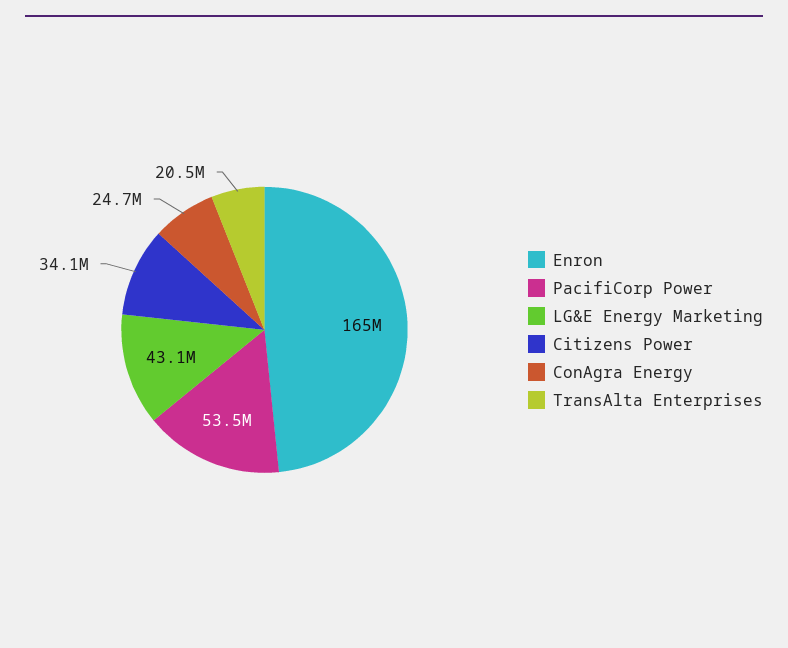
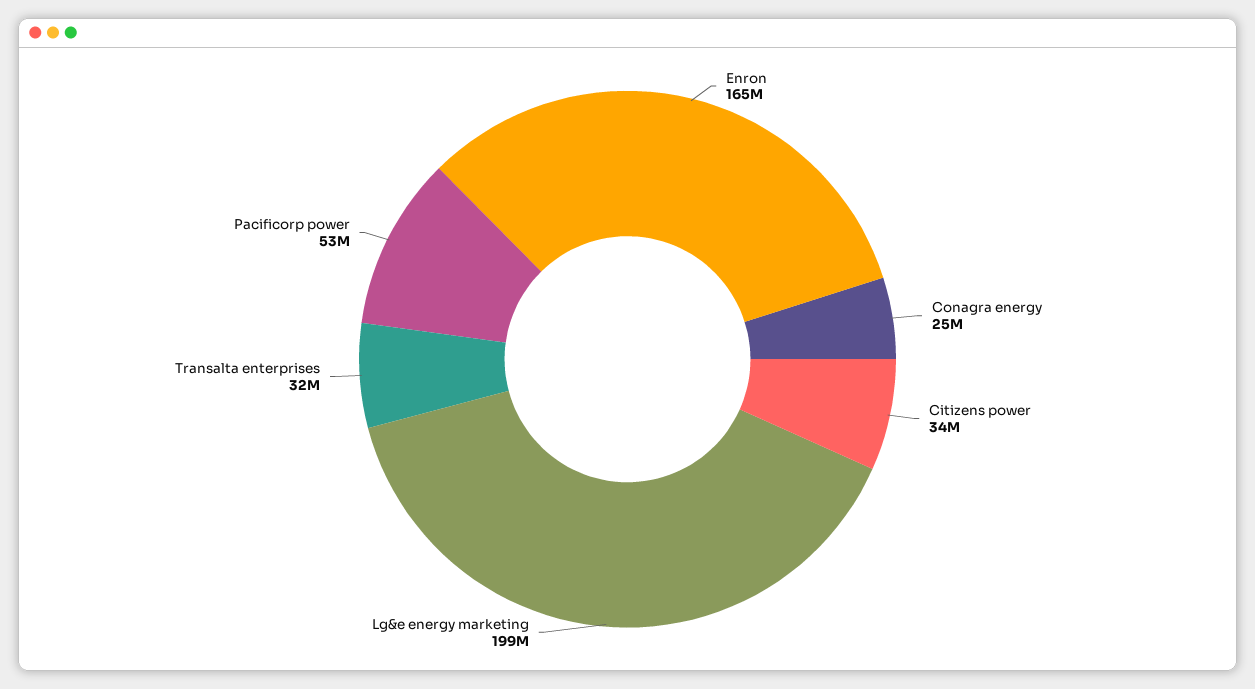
  {
    "Enron": 165000000,
    "PacifiCorp Power": 53500000,
-   "LG&E Energy Marketing": 43100000,
+   "LG&E Energy Marketing": 199000000,
    "Citizens Power": 34100000,
    "ConAgra Energy": 24700000,
-   "TransAlta Enterprises": 20500000
+   "TransAlta Enterprises": 32000000
  }

